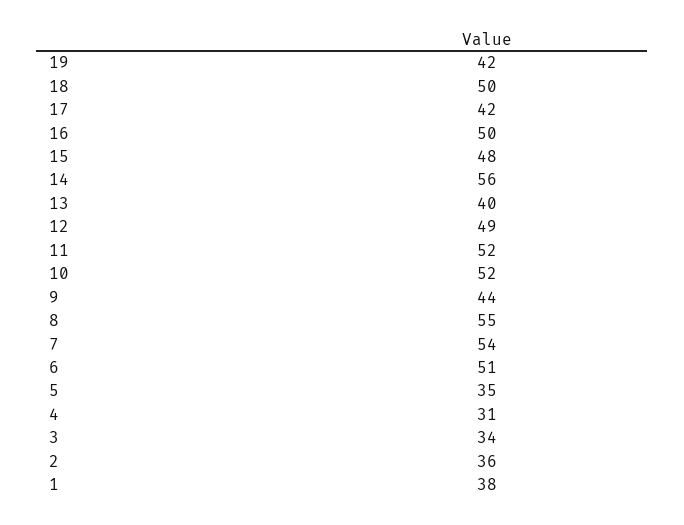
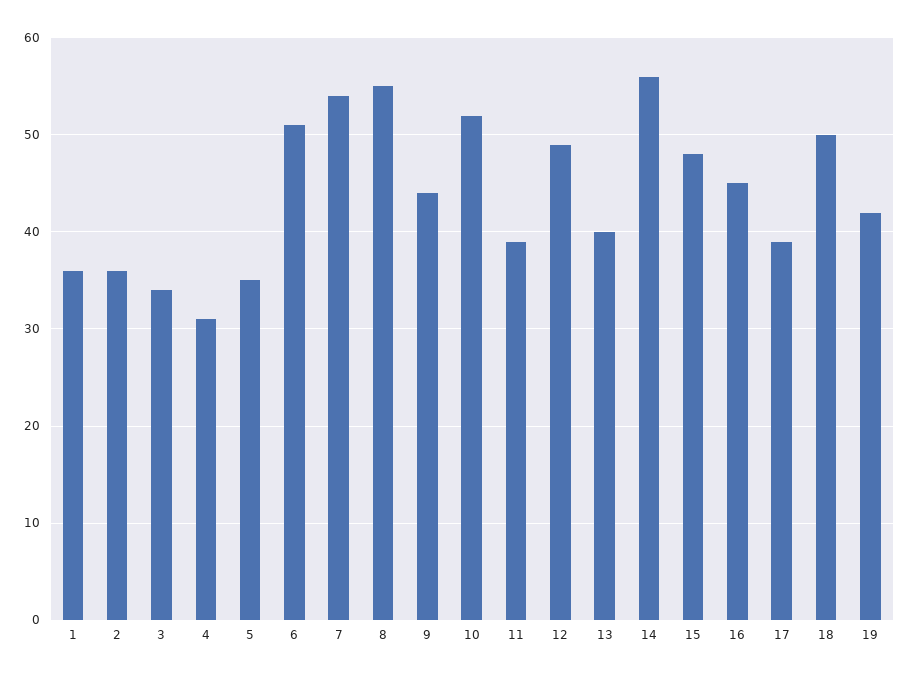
  {
    "19": 42,
    "18": 50,
-   "17": 42,
+   "17": 39,
-   "16": 50,
+   "16": 45,
    "15": 48,
    "14": 56,
    "13": 40,
    "12": 49,
-   "11": 52,
+   "11": 39,
    "10": 52,
    "9": 44,
    "8": 55,
    "7": 54,
    "6": 51,
    "5": 35,
    "4": 31,
    "3": 34,
    "2": 36,
-   "1": 38
+   "1": 36
  }

